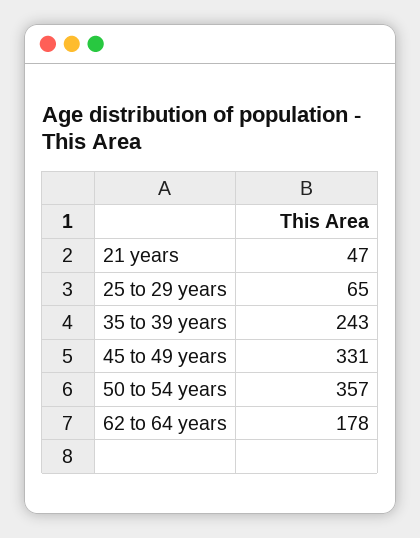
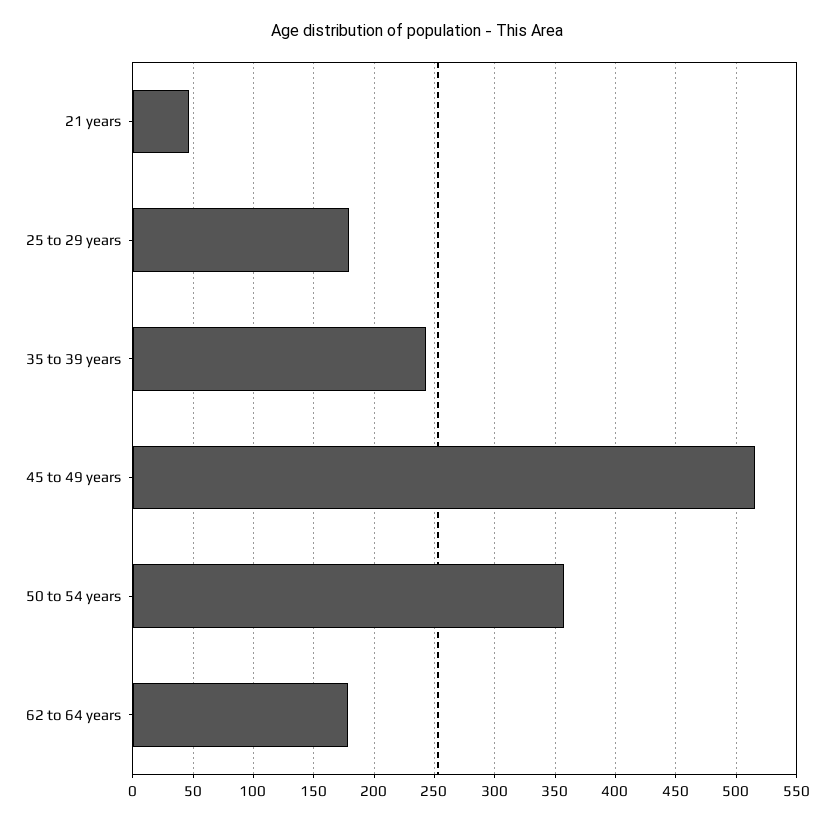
  {
    "21 years": 47,
-   "25 to 29 years": 65,
+   "25 to 29 years": 180,
    "35 to 39 years": 243,
-   "45 to 49 years": 331,
+   "45 to 49 years": 515,
    "50 to 54 years": 357,
    "62 to 64 years": 178
  }

